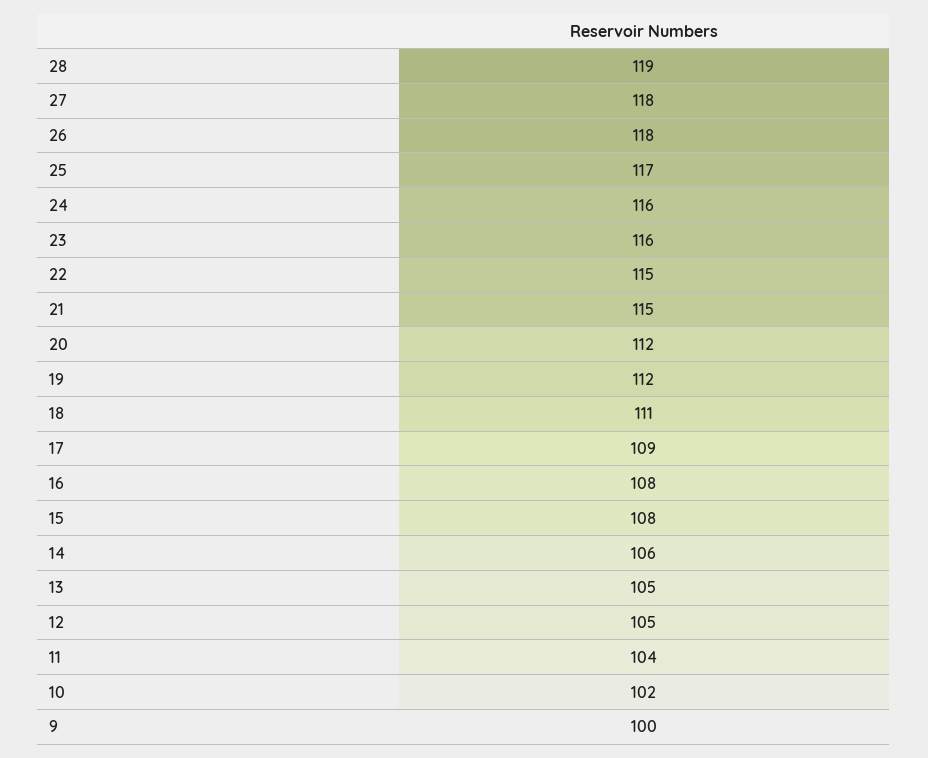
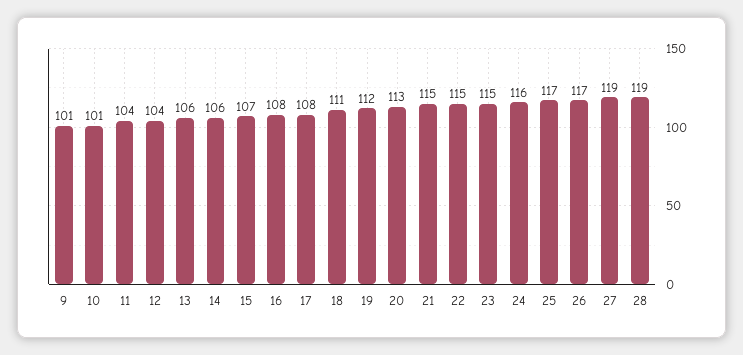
  {
    "28": 119,
-   "27": 118,
+   "27": 119,
-   "26": 118,
+   "26": 117,
    "25": 117,
    "24": 116,
-   "23": 116,
+   "23": 115,
    "22": 115,
    "21": 115,
-   "20": 112,
+   "20": 113,
    "19": 112,
    "18": 111,
-   "17": 109,
+   "17": 108,
    "16": 108,
-   "15": 108,
+   "15": 107,
    "14": 106,
-   "13": 105,
+   "13": 106,
-   "12": 105,
+   "12": 104,
    "11": 104,
-   "10": 102,
+   "10": 101,
-   "9": 100
+   "9": 101
  }

